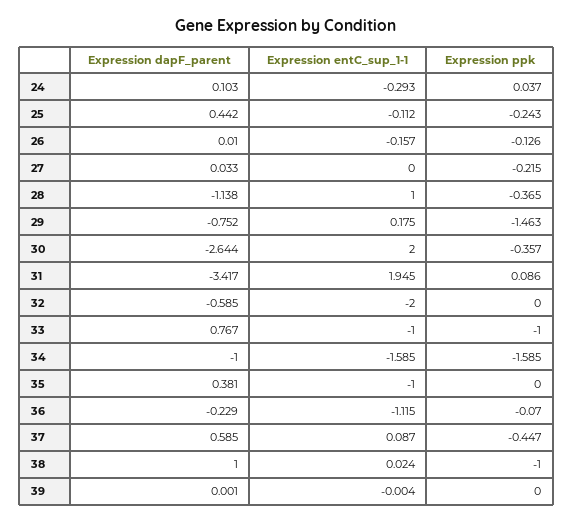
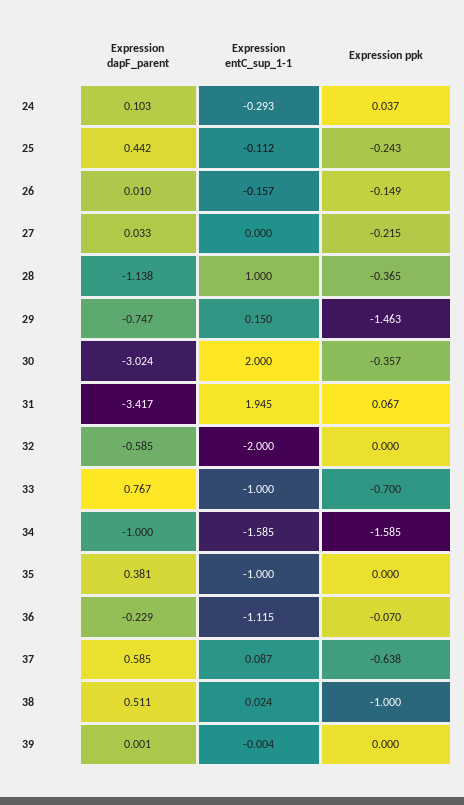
  {
    "Expression dapF_parent": {
      "24": 0.103,
      "25": 0.442,
      "26": 0.01,
      "27": 0.033,
      "28": -1.138,
-     "29": -0.752,
+     "29": -0.747,
-     "30": -2.644,
+     "30": -3.024,
      "31": -3.417,
      "32": -0.585,
      "33": 0.767,
      "34": -1,
      "35": 0.381,
      "36": -0.229,
      "37": 0.585,
-     "38": 1,
+     "38": 0.511,
      "39": 0.001
    },
    "Expression entC_sup_1-1": {
      "24": -0.293,
      "25": -0.112,
      "26": -0.157,
      "27": 0,
      "28": 1,
-     "29": 0.175,
+     "29": 0.15,
      "30": 2,
      "31": 1.945,
      "32": -2,
      "33": -1,
      "34": -1.585,
      "35": -1,
      "36": -1.115,
      "37": 0.087,
      "38": 0.024,
      "39": -0.004
    },
    "Expression ppk": {
      "24": 0.037,
      "25": -0.243,
-     "26": -0.126,
+     "26": -0.149,
      "27": -0.215,
      "28": -0.365,
      "29": -1.463,
      "30": -0.357,
-     "31": 0.086,
+     "31": 0.067,
      "32": 0,
-     "33": -1,
+     "33": -0.7,
      "34": -1.585,
      "35": 0,
      "36": -0.07,
-     "37": -0.447,
+     "37": -0.638,
      "38": -1,
      "39": 0
    }
  }

